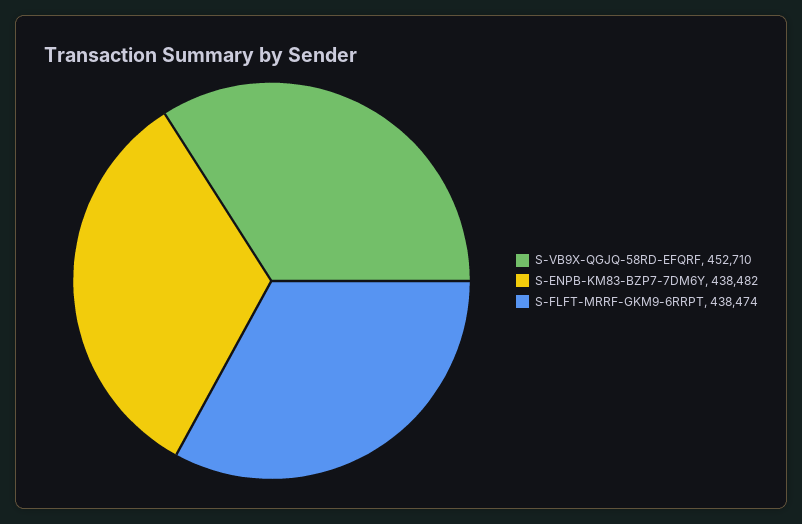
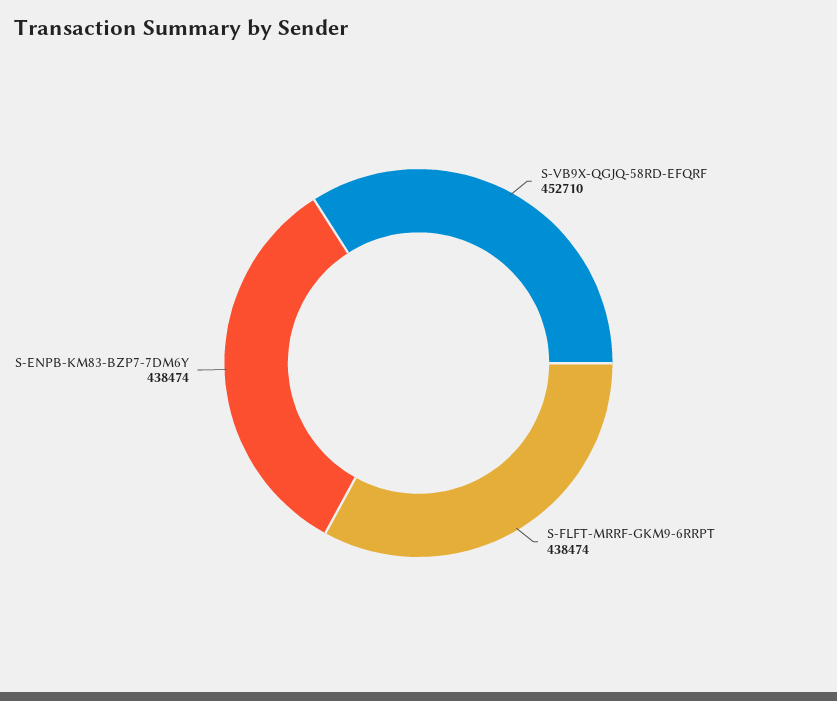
  {
    "S-VB9X-QGJQ-58RD-EFQRF": 452710,
-   "S-ENPB-KM83-BZP7-7DM6Y": 438482,
+   "S-ENPB-KM83-BZP7-7DM6Y": 438474,
    "S-FLFT-MRRF-GKM9-6RRPT": 438474
  }

